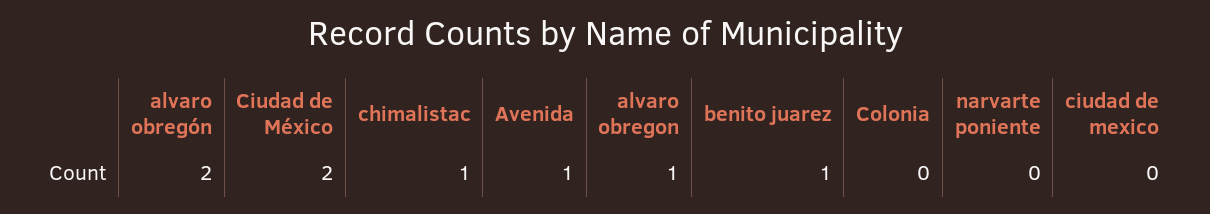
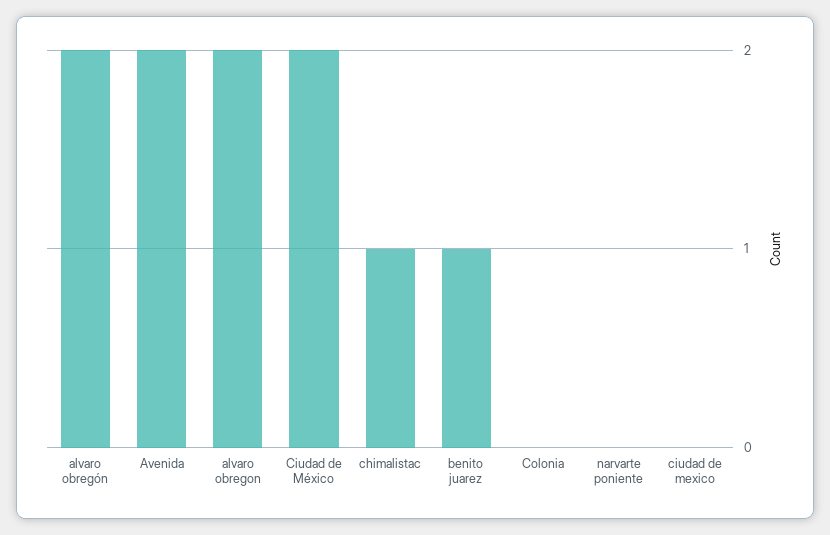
  {
    "alvaro obregón": 2,
    "Ciudad de México": 2,
    "chimalistac": 1,
-   "Avenida": 1,
+   "Avenida": 2,
-   "alvaro obregon": 1,
+   "alvaro obregon": 2,
    "benito juarez": 1,
    "Colonia": 0,
    "narvarte poniente": 0,
    "ciudad de mexico": 0
  }

